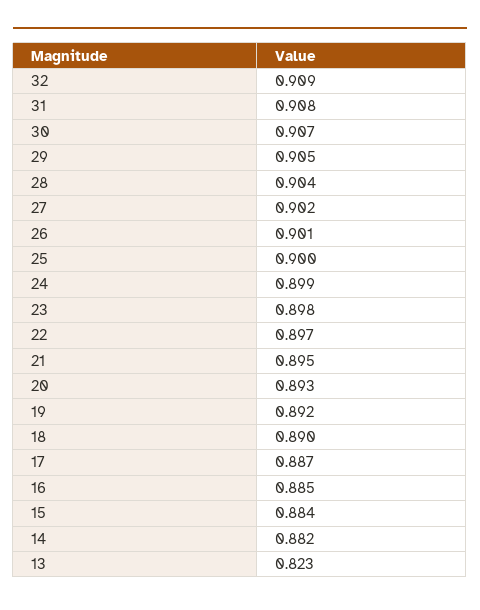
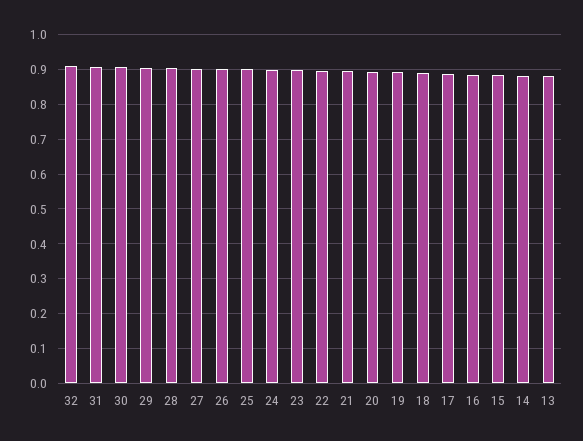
  {
    "32": 0.909,
    "31": 0.908,
    "30": 0.907,
    "29": 0.905,
    "28": 0.904,
    "27": 0.902,
    "26": 0.901,
    "25": 0.9,
    "24": 0.899,
    "23": 0.898,
    "22": 0.897,
    "21": 0.895,
    "20": 0.893,
    "19": 0.892,
    "18": 0.89,
    "17": 0.887,
    "16": 0.885,
    "15": 0.884,
    "14": 0.882,
-   "13": 0.823
+   "13": 0.88
  }

